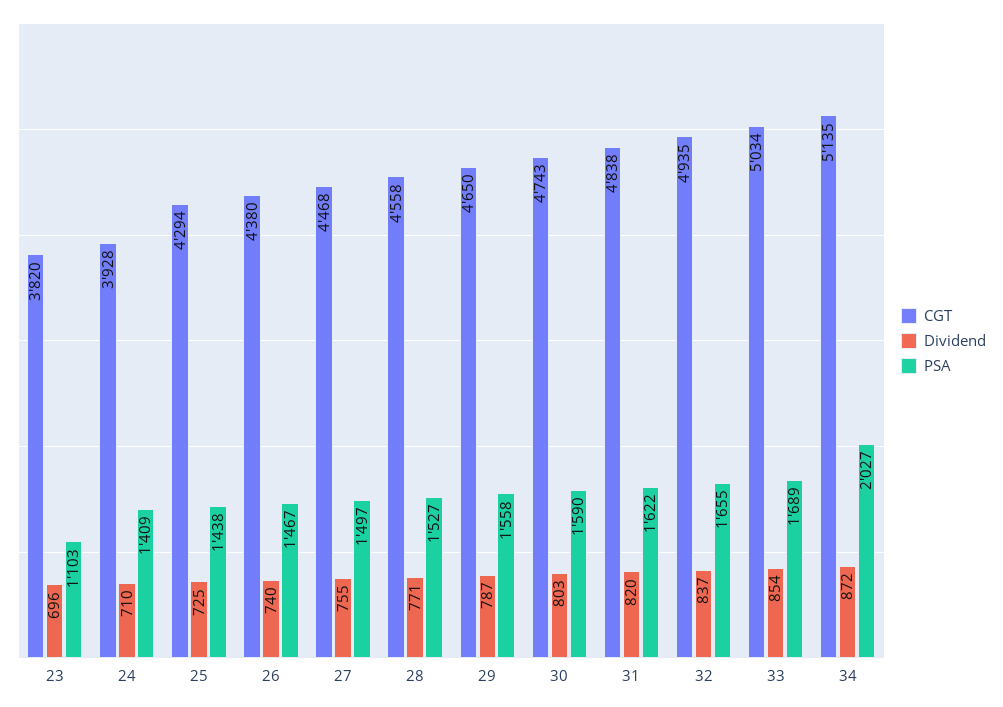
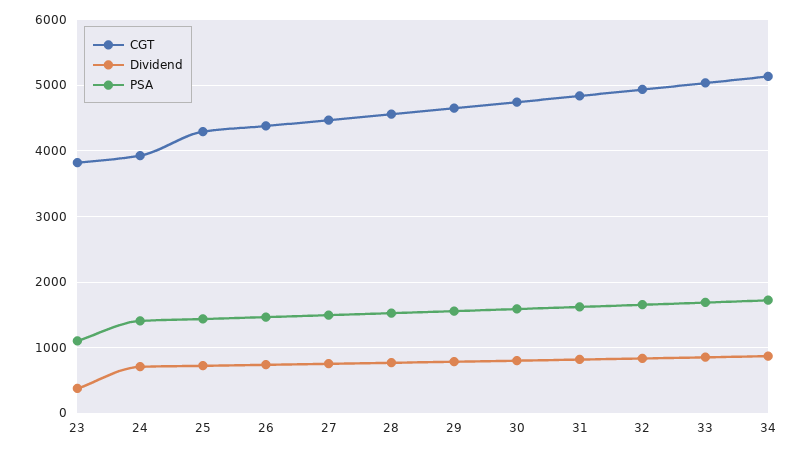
  {
    "CGT": {
      "23": 3820,
      "24": 3928,
      "25": 4294,
      "26": 4380,
      "27": 4468,
      "28": 4558,
      "29": 4650,
      "30": 4743,
      "31": 4838,
      "32": 4935,
      "33": 5034,
      "34": 5135
    },
    "Dividend": {
-     "23": 696,
+     "23": 400,
      "24": 710,
      "25": 725,
      "26": 740,
      "27": 755,
      "28": 771,
      "29": 787,
      "30": 803,
      "31": 820,
      "32": 837,
      "33": 854,
      "34": 872
    },
    "PSA": {
      "23": 1103,
      "24": 1409,
      "25": 1438,
      "26": 1467,
      "27": 1497,
      "28": 1527,
      "29": 1558,
      "30": 1590,
      "31": 1622,
      "32": 1655,
      "33": 1689,
-     "34": 2027
+     "34": 1700
    }
  }

